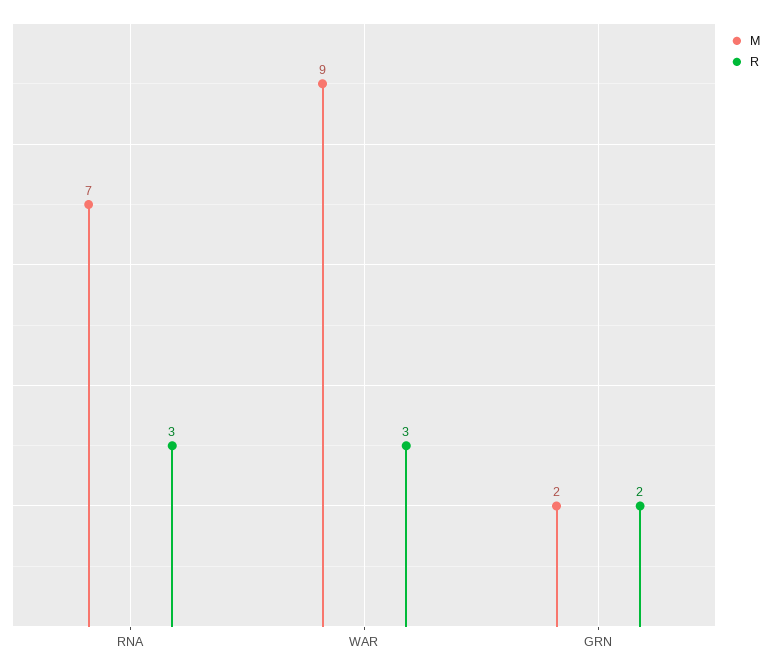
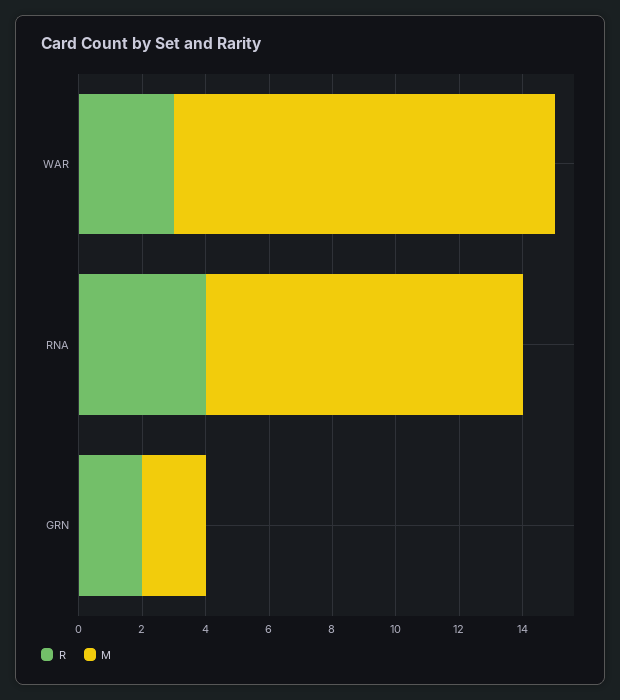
  {
    "M": {
-     "RNA": 7,
+     "RNA": 10,
-     "WAR": 9,
+     "WAR": 12,
      "GRN": 2
    },
    "R": {
-     "RNA": 3,
+     "RNA": 4,
      "WAR": 3,
      "GRN": 2
    }
  }

